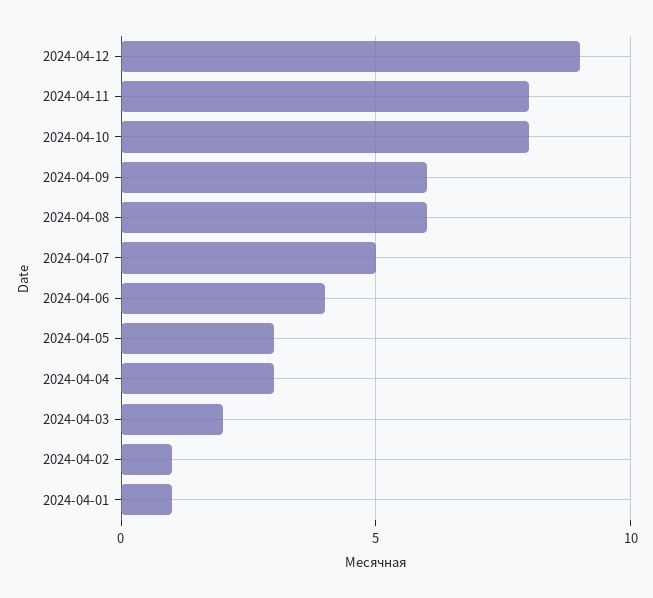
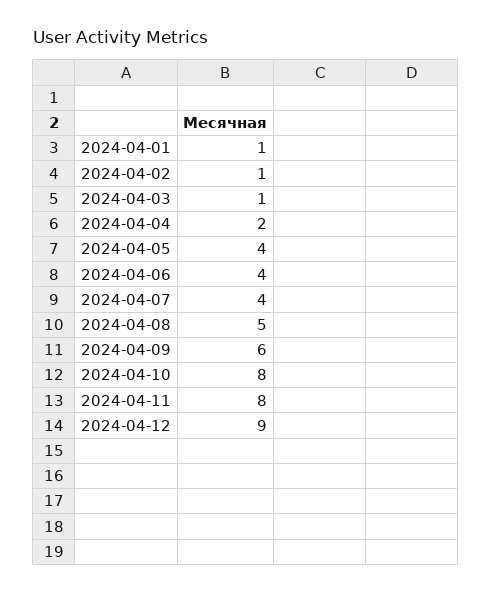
  {
    "2024-04-12": 9,
    "2024-04-11": 8,
    "2024-04-10": 8,
    "2024-04-09": 6,
-   "2024-04-08": 6,
+   "2024-04-08": 5,
-   "2024-04-07": 5,
+   "2024-04-07": 4,
    "2024-04-06": 4,
-   "2024-04-05": 3,
+   "2024-04-05": 4,
-   "2024-04-04": 3,
+   "2024-04-04": 2,
-   "2024-04-03": 2,
+   "2024-04-03": 1,
    "2024-04-02": 1,
    "2024-04-01": 1
  }

